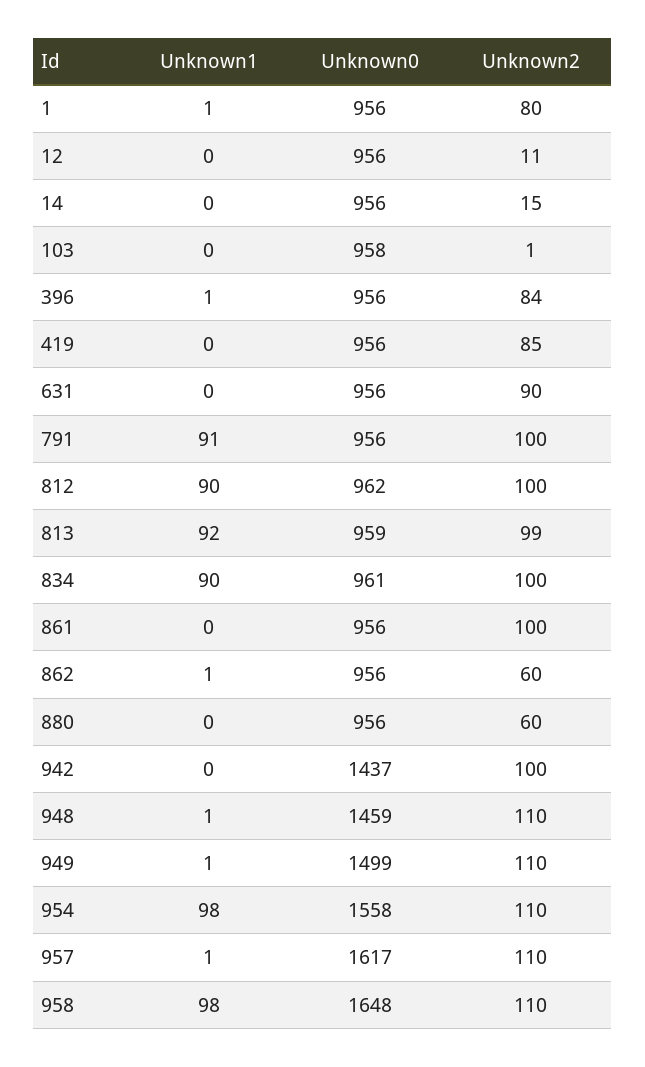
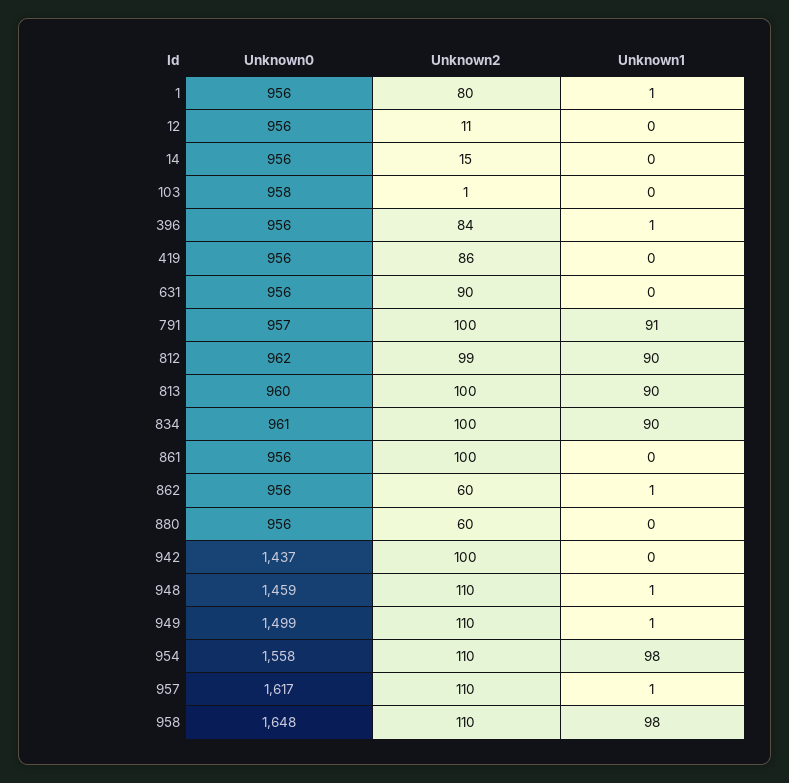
  {
    "Unknown1": {
      "1": 1,
      "12": 0,
      "14": 0,
      "103": 0,
      "396": 1,
      "419": 0,
      "631": 0,
      "791": 91,
      "812": 90,
-     "813": 92,
+     "813": 90,
      "834": 90,
      "861": 0,
      "862": 1,
      "880": 0,
      "942": 0,
      "948": 1,
      "949": 1,
      "954": 98,
      "957": 1,
      "958": 98
    },
    "Unknown0": {
      "1": 956,
      "12": 956,
      "14": 956,
      "103": 958,
      "396": 956,
      "419": 956,
      "631": 956,
-     "791": 956,
+     "791": 957,
      "812": 962,
-     "813": 959,
+     "813": 960,
      "834": 961,
      "861": 956,
      "862": 956,
      "880": 956,
      "942": 1437,
      "948": 1459,
      "949": 1499,
      "954": 1558,
      "957": 1617,
      "958": 1648
    },
    "Unknown2": {
      "1": 80,
      "12": 11,
      "14": 15,
      "103": 1,
      "396": 84,
-     "419": 85,
+     "419": 86,
      "631": 90,
      "791": 100,
-     "812": 100,
+     "812": 99,
-     "813": 99,
+     "813": 100,
      "834": 100,
      "861": 100,
      "862": 60,
      "880": 60,
      "942": 100,
      "948": 110,
      "949": 110,
      "954": 110,
      "957": 110,
      "958": 110
    }
  }

